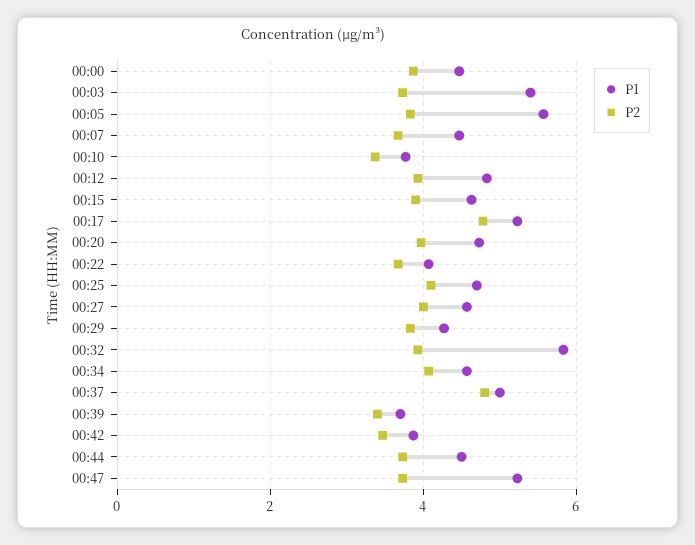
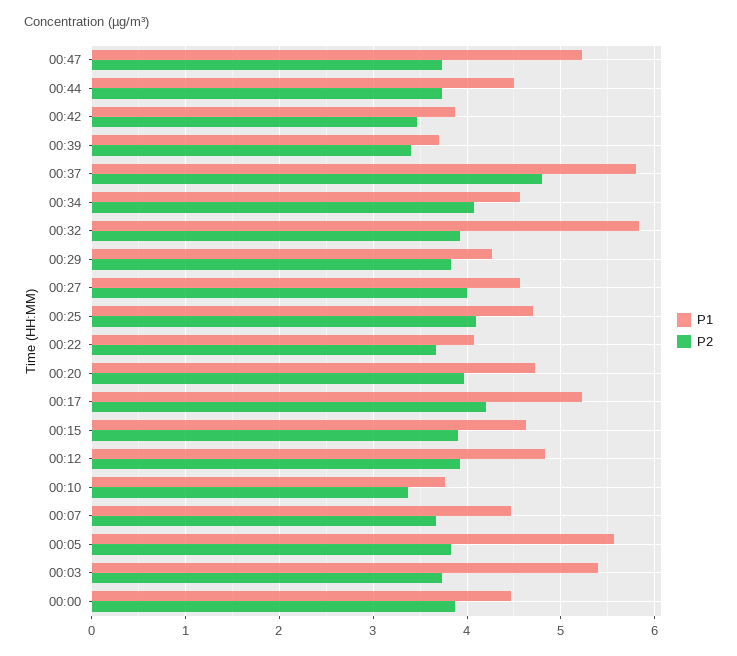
  {
    "P1": {
      "00:00": 4.5,
      "00:03": 5.4,
      "00:05": 5.6,
      "00:07": 4.5,
      "00:10": 3.8,
      "00:12": 4.8,
      "00:15": 4.6,
      "00:17": 5.2,
      "00:20": 4.7,
      "00:22": 4.1,
      "00:25": 4.7,
      "00:27": 4.6,
      "00:29": 4.3,
      "00:32": 5.8,
      "00:34": 4.6,
-     "00:37": 5,
+     "00:37": 5.8,
      "00:39": 3.7,
      "00:42": 3.9,
      "00:44": 4.5,
      "00:47": 5.2
    },
    "P2": {
      "00:00": 3.9,
      "00:03": 3.7,
      "00:05": 3.8,
      "00:07": 3.7,
      "00:10": 3.4,
      "00:12": 3.9,
      "00:15": 3.9,
-     "00:17": 4.8,
+     "00:17": 4.2,
      "00:20": 4,
      "00:22": 3.7,
      "00:25": 4.1,
      "00:27": 4,
      "00:29": 3.8,
      "00:32": 3.9,
      "00:34": 4.1,
      "00:37": 4.8,
      "00:39": 3.4,
      "00:42": 3.5,
      "00:44": 3.7,
      "00:47": 3.7
    }
  }

